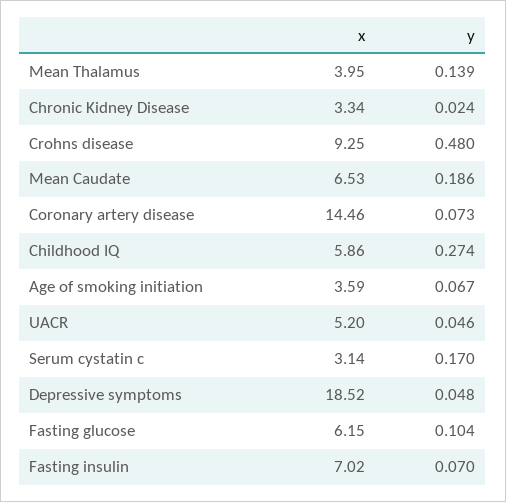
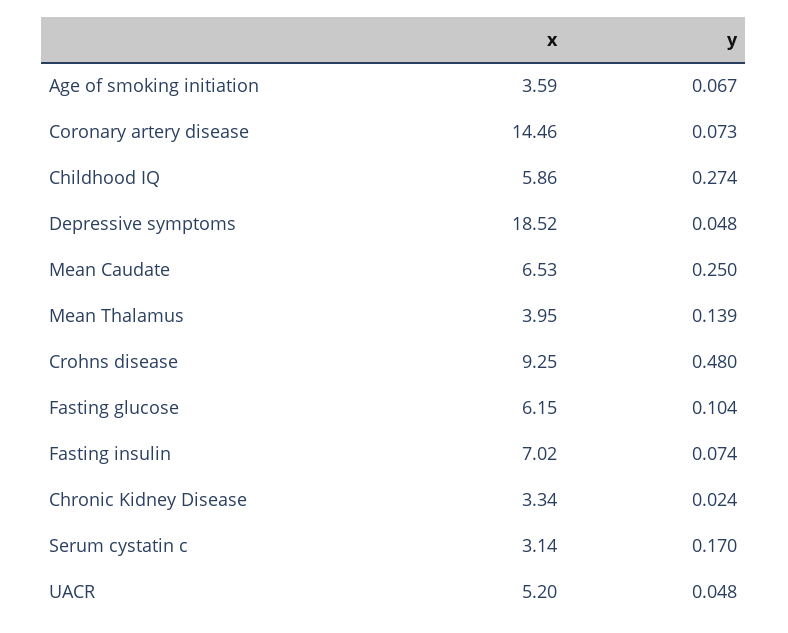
  {
    "x": {
      "Mean Thalamus": 3.95,
      "Chronic Kidney Disease": 3.34,
      "Crohns disease": 9.25,
      "Mean Caudate": 6.53,
      "Coronary artery disease": 14.46,
      "Childhood IQ": 5.86,
      "Age of smoking initiation": 3.59,
      "UACR": 5.2,
      "Serum cystatin c": 3.14,
      "Depressive symptoms": 18.52,
      "Fasting glucose": 6.15,
      "Fasting insulin": 7.02
    },
    "y": {
      "Mean Thalamus": 0.139,
      "Chronic Kidney Disease": 0.024,
      "Crohns disease": 0.48,
-     "Mean Caudate": 0.186,
+     "Mean Caudate": 0.25,
      "Coronary artery disease": 0.073,
      "Childhood IQ": 0.274,
      "Age of smoking initiation": 0.067,
-     "UACR": 0.046,
+     "UACR": 0.048,
      "Serum cystatin c": 0.17,
      "Depressive symptoms": 0.048,
      "Fasting glucose": 0.104,
-     "Fasting insulin": 0.07
+     "Fasting insulin": 0.074
    }
  }

